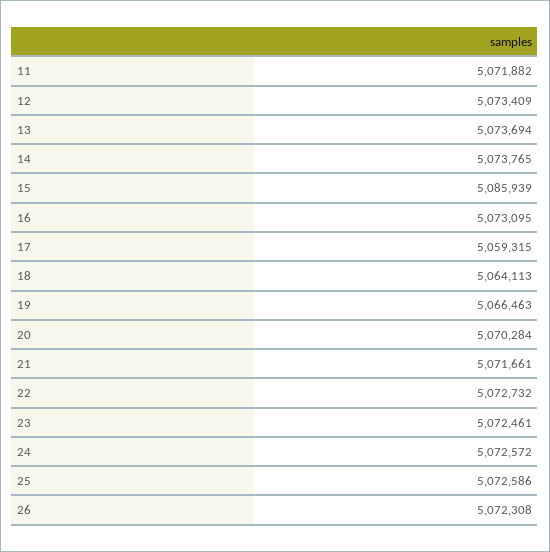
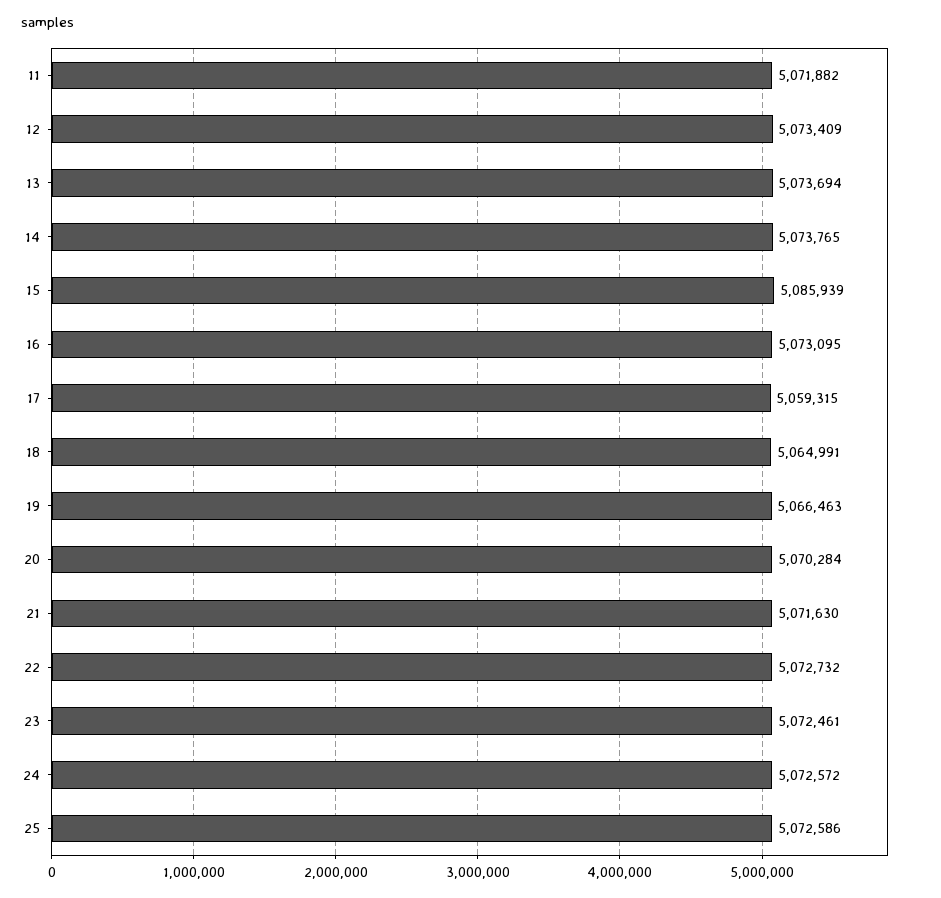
  {
    "11": 5071882,
    "12": 5073409,
    "13": 5073694,
    "14": 5073765,
    "15": 5085939,
    "16": 5073095,
    "17": 5059315,
-   "18": 5064113,
+   "18": 5064991,
    "19": 5066463,
    "20": 5070284,
-   "21": 5071661,
+   "21": 5071630,
    "22": 5072732,
    "23": 5072461,
    "24": 5072572,
-   "25": 5072586,
+   "25": 5072586
-   "26": 5072308
  }

